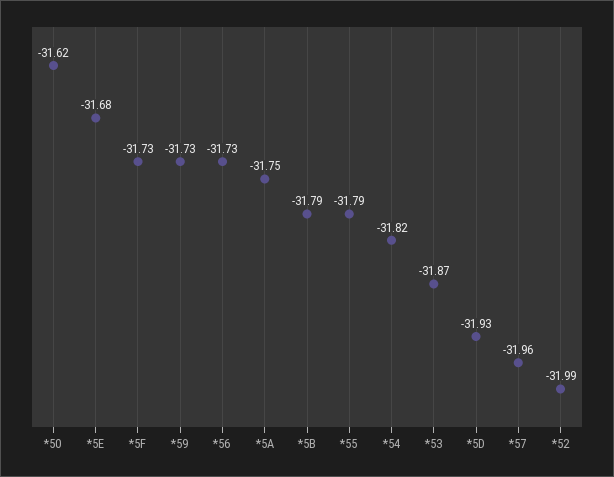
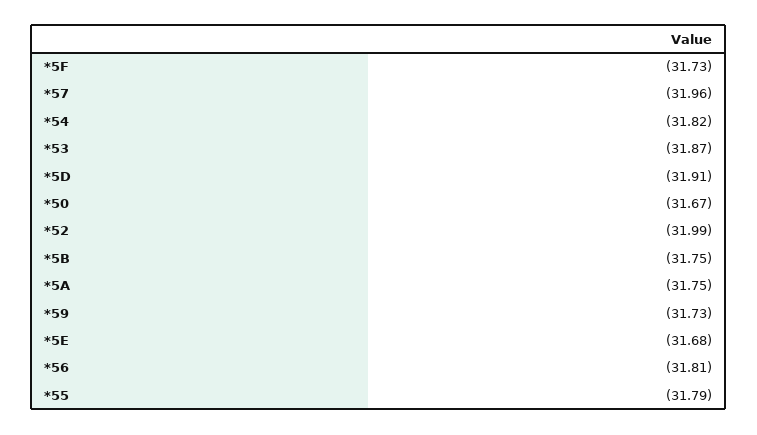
  {
-   "*50": -31.62,
+   "*50": -31.67,
    "*5E": -31.68,
    "*5F": -31.73,
    "*59": -31.73,
-   "*56": -31.73,
+   "*56": -31.81,
    "*5A": -31.75,
-   "*5B": -31.79,
+   "*5B": -31.75,
    "*55": -31.79,
    "*54": -31.82,
    "*53": -31.87,
-   "*5D": -31.93,
+   "*5D": -31.91,
    "*57": -31.96,
    "*52": -31.99
  }

